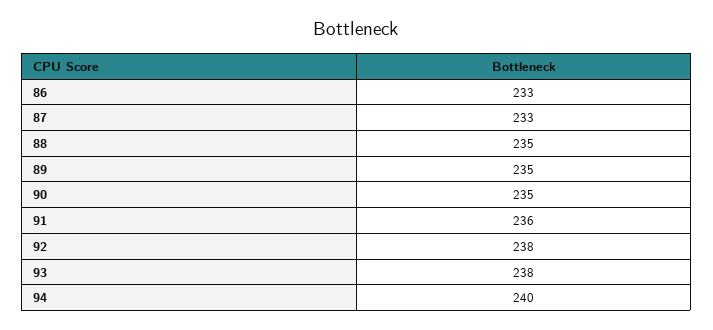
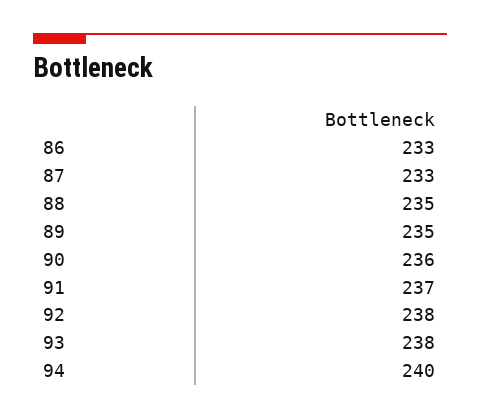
  {
    "86": 233,
    "87": 233,
    "88": 235,
    "89": 235,
-   "90": 235,
+   "90": 236,
-   "91": 236,
+   "91": 237,
    "92": 238,
    "93": 238,
    "94": 240
  }

